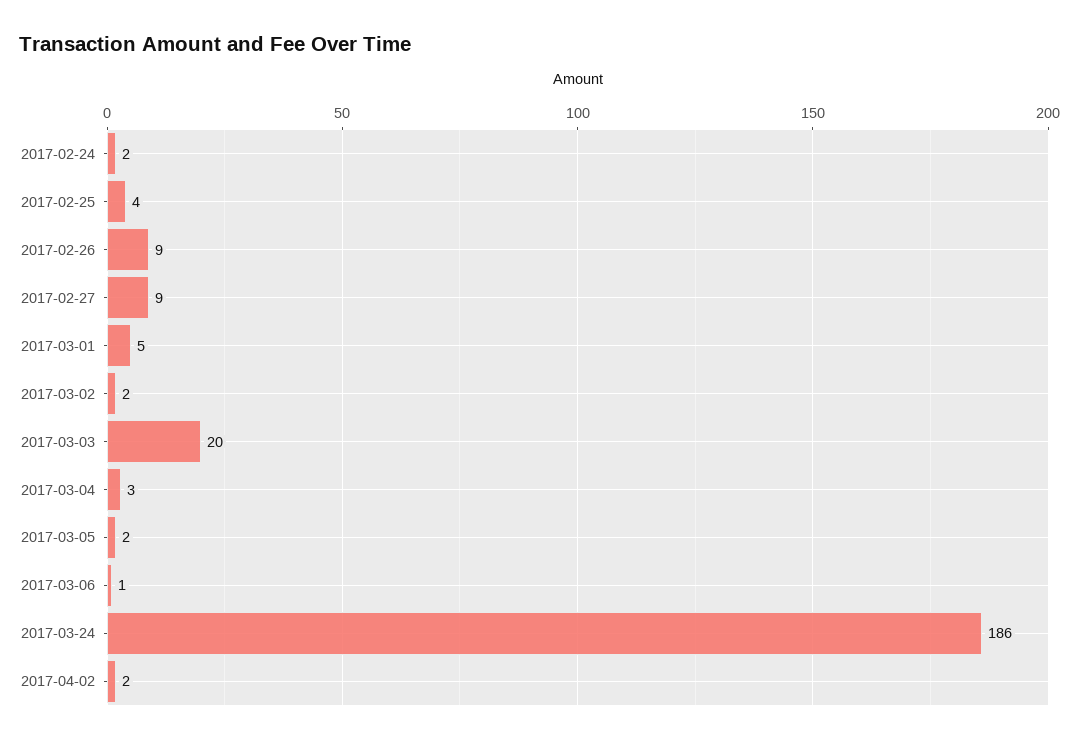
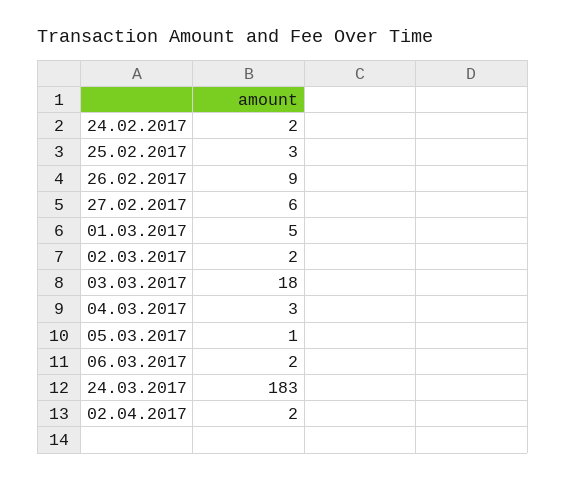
  {
    "2017-02-24": 2,
-   "2017-02-25": 4,
+   "2017-02-25": 3,
    "2017-02-26": 9,
-   "2017-02-27": 9,
+   "2017-02-27": 6,
    "2017-03-01": 5,
    "2017-03-02": 2,
-   "2017-03-03": 20,
+   "2017-03-03": 18,
    "2017-03-04": 3,
-   "2017-03-05": 2,
+   "2017-03-05": 1,
-   "2017-03-06": 1,
+   "2017-03-06": 2,
-   "2017-03-24": 186,
+   "2017-03-24": 183,
    "2017-04-02": 2
  }

